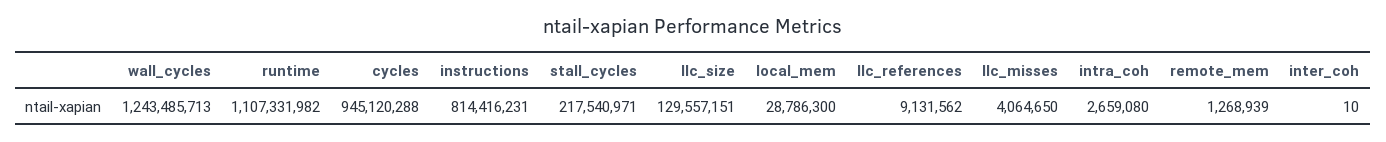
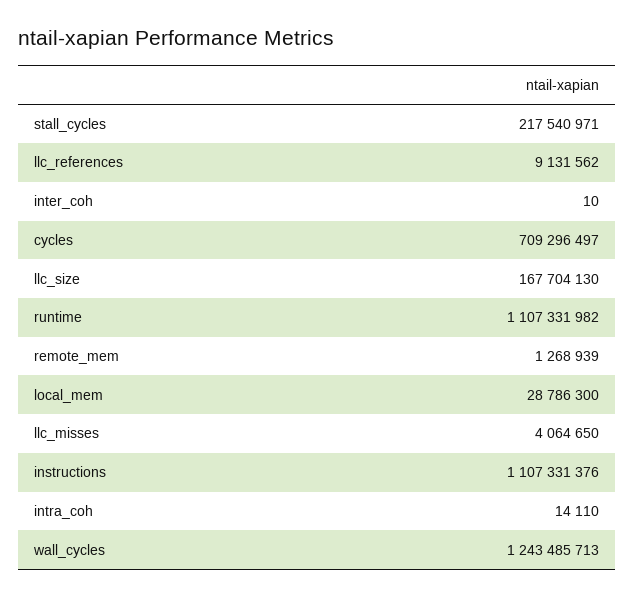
  {
    "wall_cycles": 1243485713,
    "runtime": 1107331982,
-   "cycles": 945120288,
+   "cycles": 709296497,
-   "instructions": 814416231,
+   "instructions": 1107331376,
    "stall_cycles": 217540971,
-   "llc_size": 129557151,
+   "llc_size": 167704130,
    "local_mem": 28786300,
    "llc_references": 9131562,
    "llc_misses": 4064650,
-   "intra_coh": 2659080,
+   "intra_coh": 14110,
    "remote_mem": 1268939,
    "inter_coh": 10
  }

